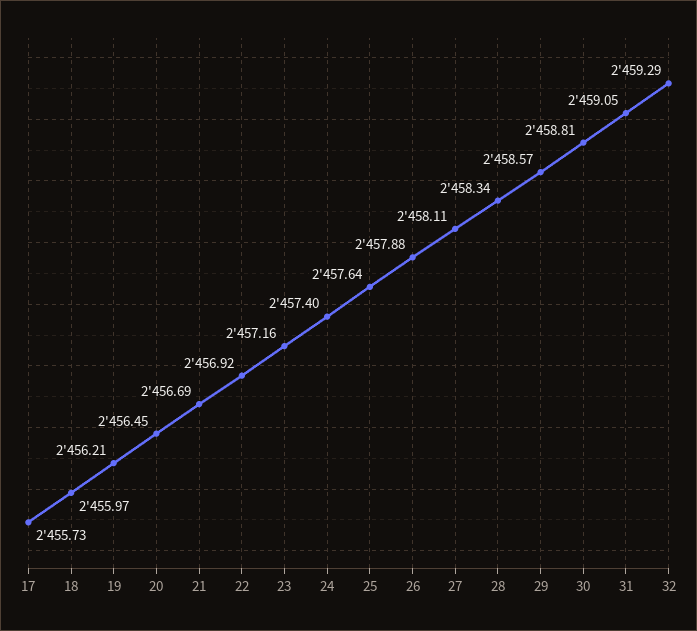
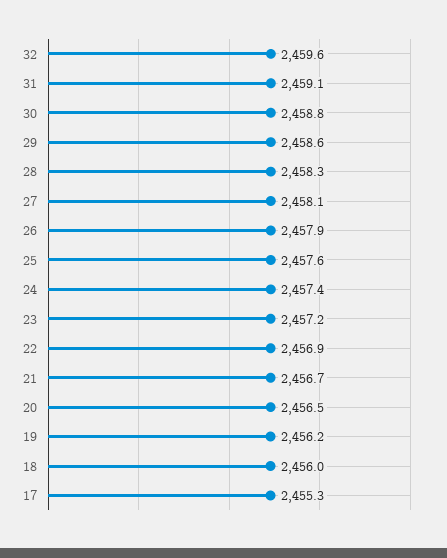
  {
-   "17": 2455.73,
+   "17": 2455.3,
    "18": 2455.97,
    "19": 2456.21,
    "20": 2456.45,
    "21": 2456.69,
    "22": 2456.92,
    "23": 2457.16,
    "24": 2457.4,
    "25": 2457.64,
    "26": 2457.88,
    "27": 2458.11,
    "28": 2458.34,
    "29": 2458.57,
    "30": 2458.81,
    "31": 2459.05,
-   "32": 2459.29
+   "32": 2459.6
  }

